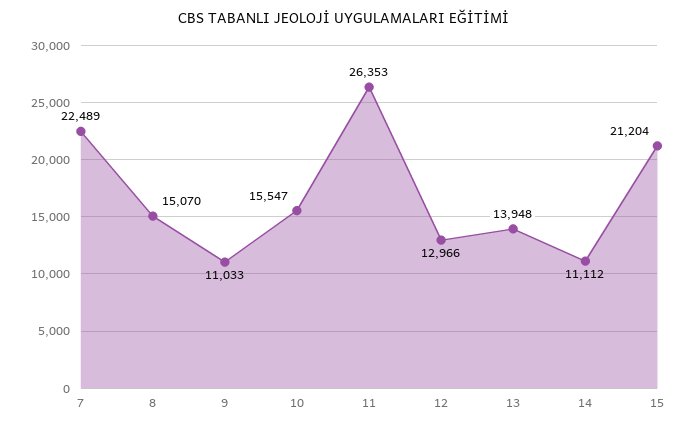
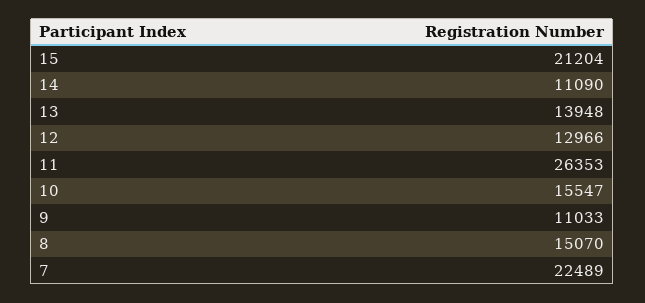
  {
    "7": 22489,
    "8": 15070,
    "9": 11033,
    "10": 15547,
    "11": 26353,
    "12": 12966,
    "13": 13948,
-   "14": 11112,
+   "14": 11090,
    "15": 21204
  }

